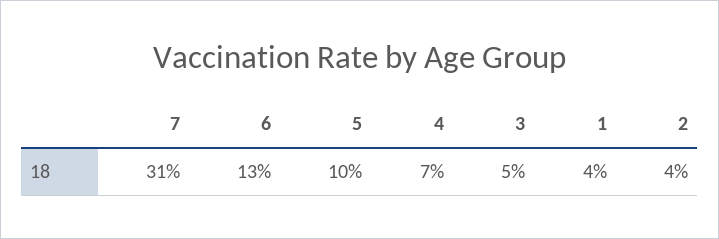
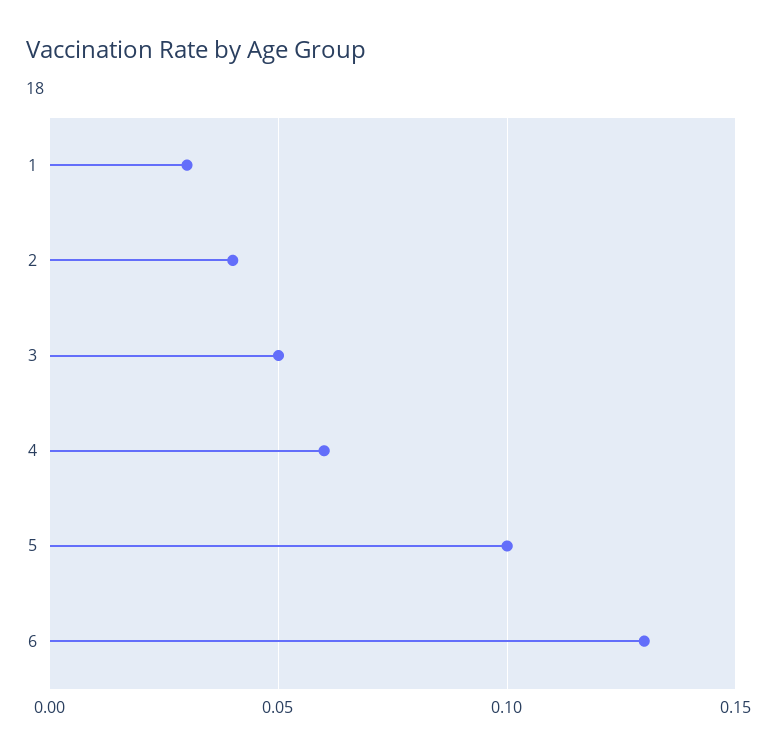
  {
-   "7": 0.31,
    "6": 0.13,
    "5": 0.1,
-   "4": 0.07,
+   "4": 0.06,
    "3": 0.05,
-   "1": 0.04,
+   "1": 0.03,
    "2": 0.04
  }

